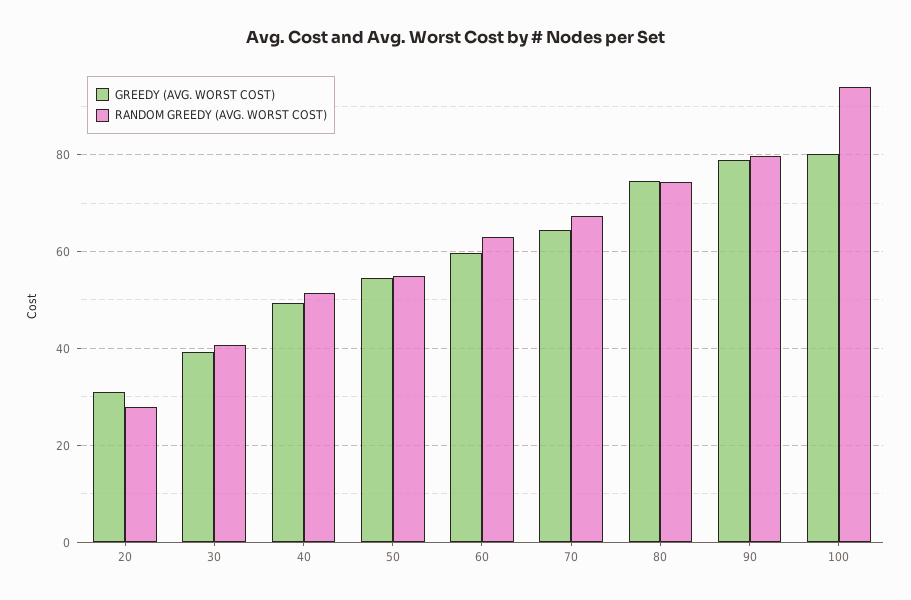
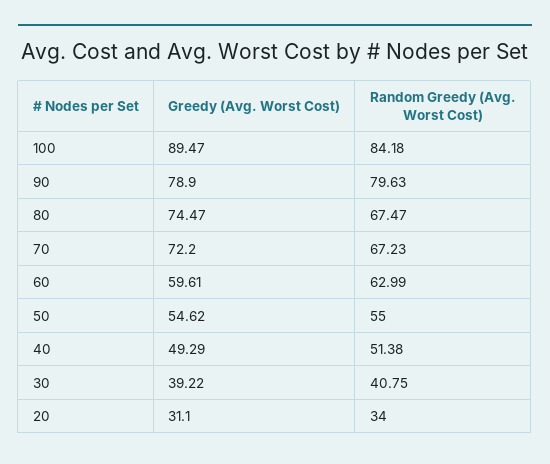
  {
    "GREEDY (AVG. WORST COST)": {
      "20": 31.1,
      "30": 39.22,
      "40": 49.29,
      "50": 54.62,
      "60": 59.61,
-     "70": 64,
+     "70": 72.2,
      "80": 74.47,
      "90": 78.9,
-     "100": 80
+     "100": 89.47
    },
    "RANDOM GREEDY (AVG. WORST COST)": {
-     "20": 28,
+     "20": 34,
      "30": 40.75,
      "40": 51.38,
      "50": 55,
      "60": 62.99,
      "70": 67.23,
-     "80": 74,
+     "80": 67.47,
      "90": 79.63,
-     "100": 94
+     "100": 84.18
    }
  }

